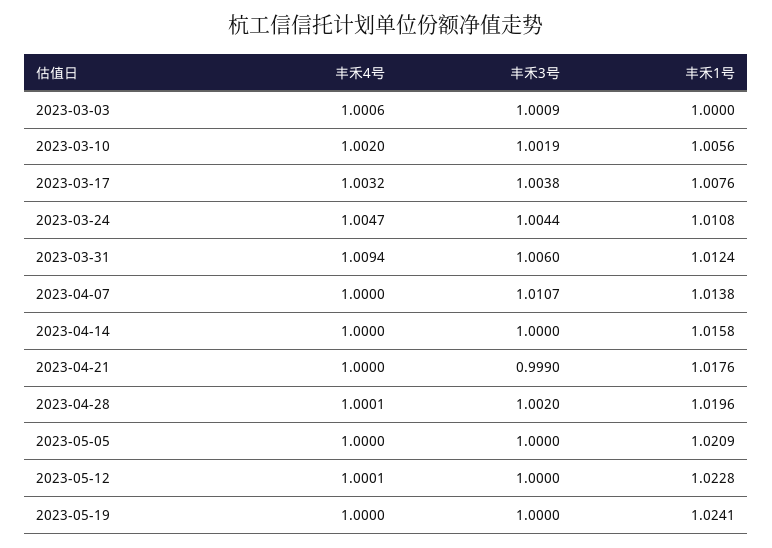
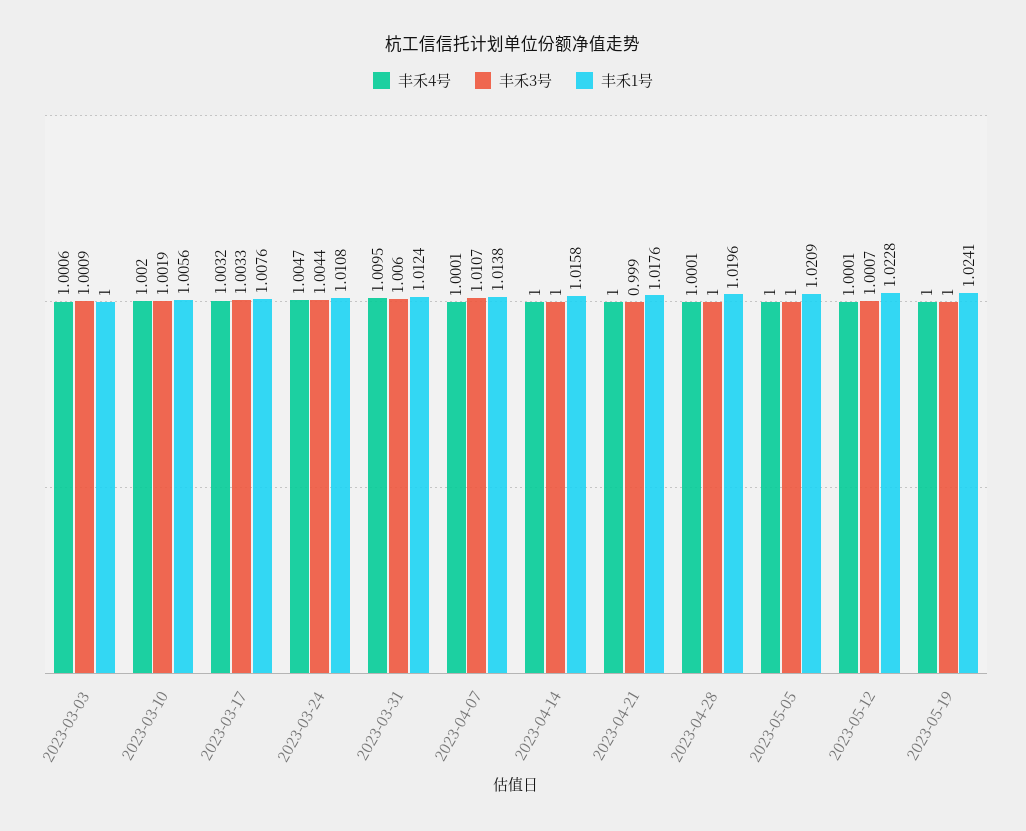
  {
    "丰禾4号": {
      "2023-03-03": 1.0006,
      "2023-03-10": 1.002,
      "2023-03-17": 1.0032,
      "2023-03-24": 1.0047,
-     "2023-03-31": 1.0094,
+     "2023-03-31": 1.0095,
-     "2023-04-07": 1,
+     "2023-04-07": 1.0001,
      "2023-04-14": 1,
      "2023-04-21": 1,
      "2023-04-28": 1.0001,
      "2023-05-05": 1,
      "2023-05-12": 1.0001,
      "2023-05-19": 1
    },
    "丰禾3号": {
      "2023-03-03": 1.0009,
      "2023-03-10": 1.0019,
-     "2023-03-17": 1.0038,
+     "2023-03-17": 1.0033,
      "2023-03-24": 1.0044,
      "2023-03-31": 1.006,
      "2023-04-07": 1.0107,
      "2023-04-14": 1,
      "2023-04-21": 0.999,
-     "2023-04-28": 1.002,
+     "2023-04-28": 1,
      "2023-05-05": 1,
-     "2023-05-12": 1,
+     "2023-05-12": 1.0007,
      "2023-05-19": 1
    },
    "丰禾1号": {
      "2023-03-03": 1,
      "2023-03-10": 1.0056,
      "2023-03-17": 1.0076,
      "2023-03-24": 1.0108,
      "2023-03-31": 1.0124,
      "2023-04-07": 1.0138,
      "2023-04-14": 1.0158,
      "2023-04-21": 1.0176,
      "2023-04-28": 1.0196,
      "2023-05-05": 1.0209,
      "2023-05-12": 1.0228,
      "2023-05-19": 1.0241
    }
  }

